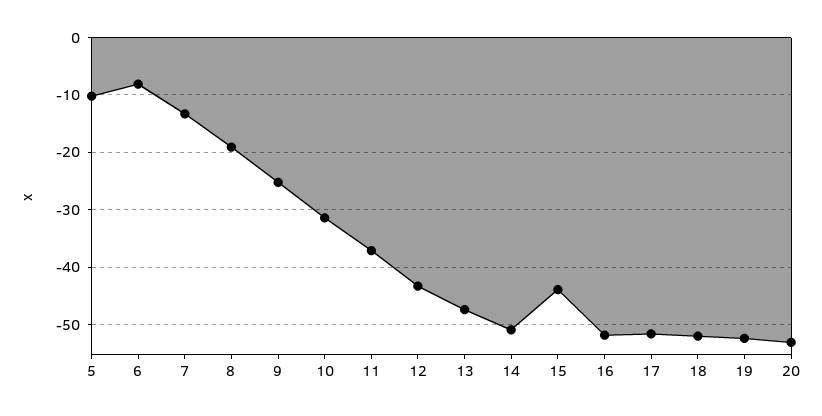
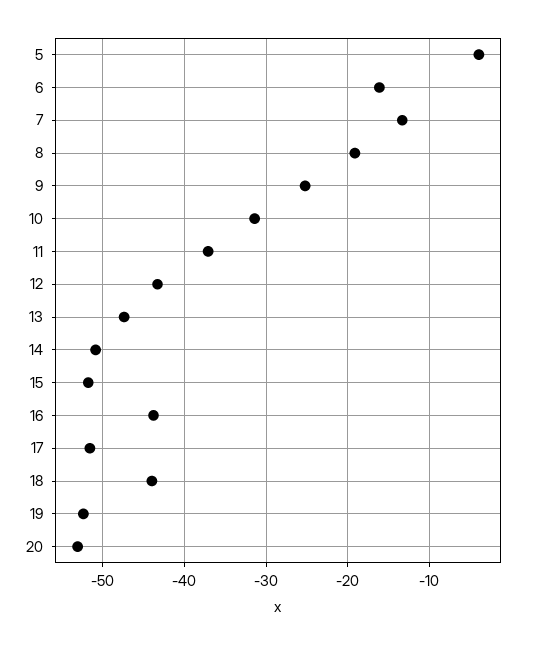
  {
-   "5": -10,
+   "5": -4,
-   "6": -8,
+   "6": -16,
    "7": -13,
    "8": -19,
    "9": -25,
    "10": -31,
    "11": -37,
    "12": -43,
    "13": -47,
    "14": -51,
-   "15": -44,
+   "15": -52,
-   "16": -52,
+   "16": -44,
    "17": -52,
-   "18": -52,
+   "18": -44,
    "19": -52,
    "20": -53
  }

